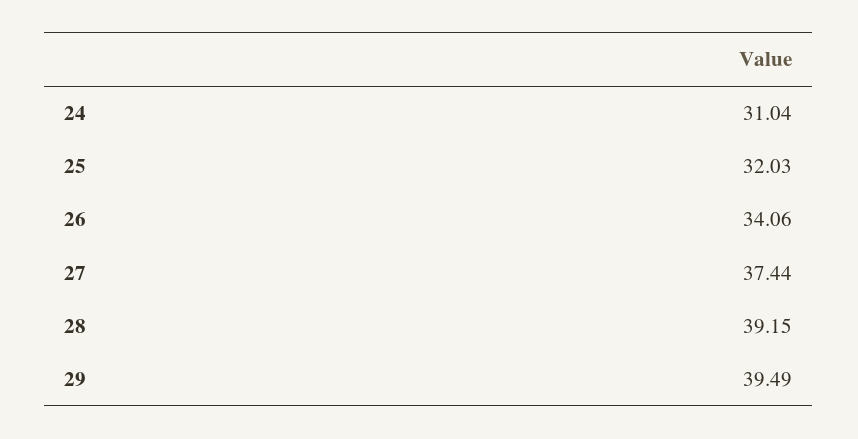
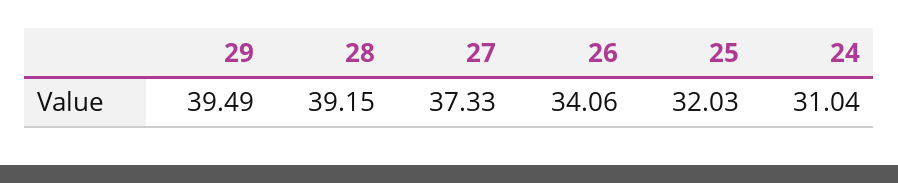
  {
    "24": 31.04,
    "25": 32.03,
    "26": 34.06,
-   "27": 37.44,
+   "27": 37.33,
    "28": 39.15,
    "29": 39.49
  }

